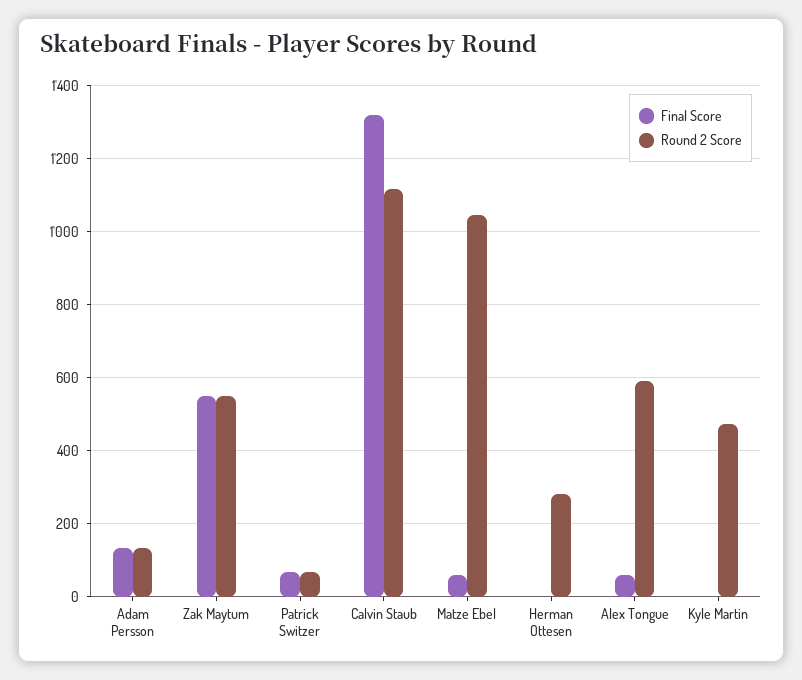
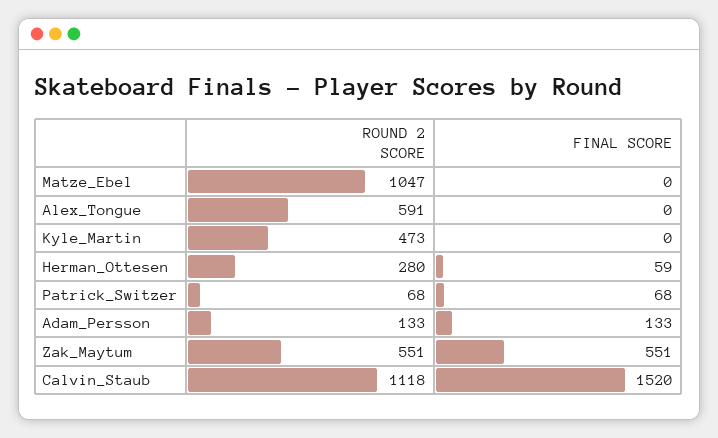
  {
    "Final Score": {
      "Adam Persson": 133,
      "Zak Maytum": 551,
      "Patrick Switzer": 68,
-     "Calvin Staub": 1320,
+     "Calvin Staub": 1520,
-     "Matze Ebel": 60,
+     "Matze Ebel": 0,
-     "Herman Ottesen": 0,
+     "Herman Ottesen": 59,
-     "Alex Tongue": 60,
+     "Alex Tongue": 0,
      "Kyle Martin": 0
    },
    "Round 2 Score": {
      "Adam Persson": 133,
      "Zak Maytum": 551,
      "Patrick Switzer": 68,
      "Calvin Staub": 1118,
      "Matze Ebel": 1047,
      "Herman Ottesen": 280,
      "Alex Tongue": 591,
      "Kyle Martin": 473
    }
  }

